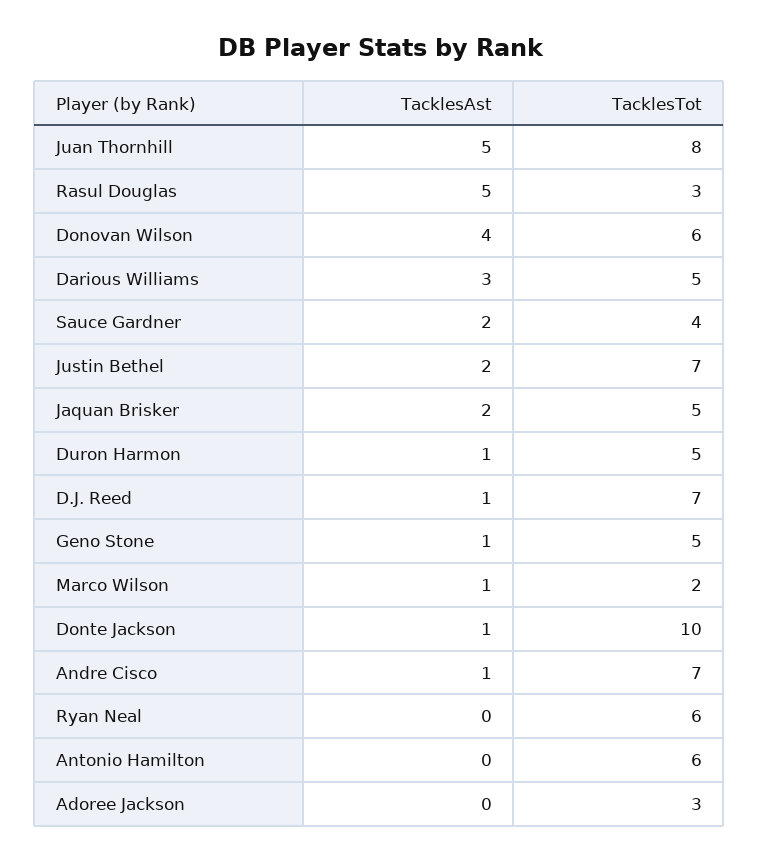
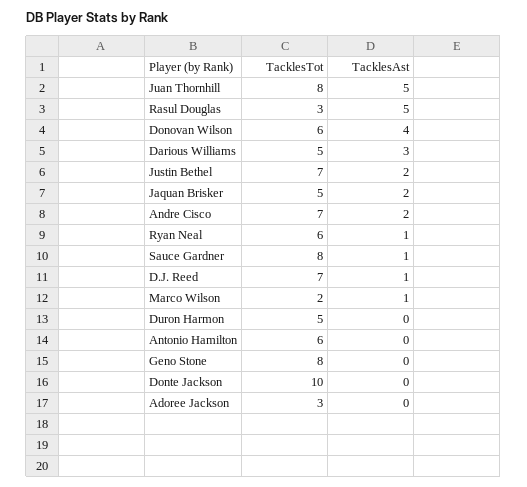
  {
    "TacklesAst": {
      "Juan Thornhill": 5,
      "Rasul Douglas": 5,
      "Donovan Wilson": 4,
      "Darious Williams": 3,
-     "Sauce Gardner": 2,
+     "Sauce Gardner": 1,
      "Justin Bethel": 2,
      "Jaquan Brisker": 2,
-     "Duron Harmon": 1,
+     "Duron Harmon": 0,
      "D.J. Reed": 1,
-     "Geno Stone": 1,
+     "Geno Stone": 0,
      "Marco Wilson": 1,
-     "Donte Jackson": 1,
+     "Donte Jackson": 0,
-     "Andre Cisco": 1,
+     "Andre Cisco": 2,
-     "Ryan Neal": 0,
+     "Ryan Neal": 1,
      "Antonio Hamilton": 0,
      "Adoree Jackson": 0
    },
    "TacklesTot": {
      "Juan Thornhill": 8,
      "Rasul Douglas": 3,
      "Donovan Wilson": 6,
      "Darious Williams": 5,
-     "Sauce Gardner": 4,
+     "Sauce Gardner": 8,
      "Justin Bethel": 7,
      "Jaquan Brisker": 5,
      "Duron Harmon": 5,
      "D.J. Reed": 7,
-     "Geno Stone": 5,
+     "Geno Stone": 8,
      "Marco Wilson": 2,
      "Donte Jackson": 10,
      "Andre Cisco": 7,
      "Ryan Neal": 6,
      "Antonio Hamilton": 6,
      "Adoree Jackson": 3
    }
  }

